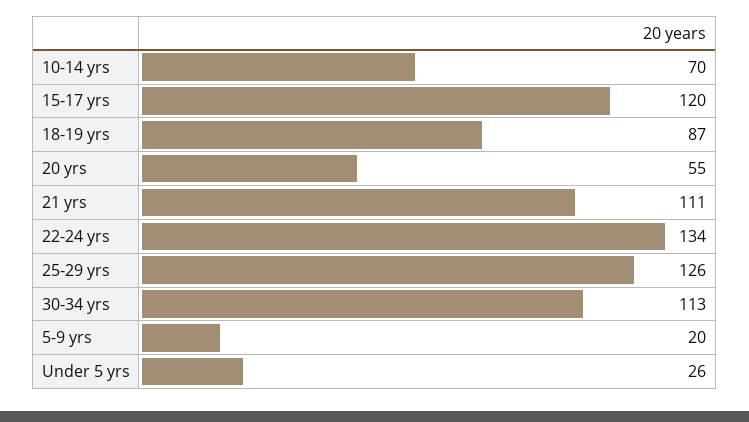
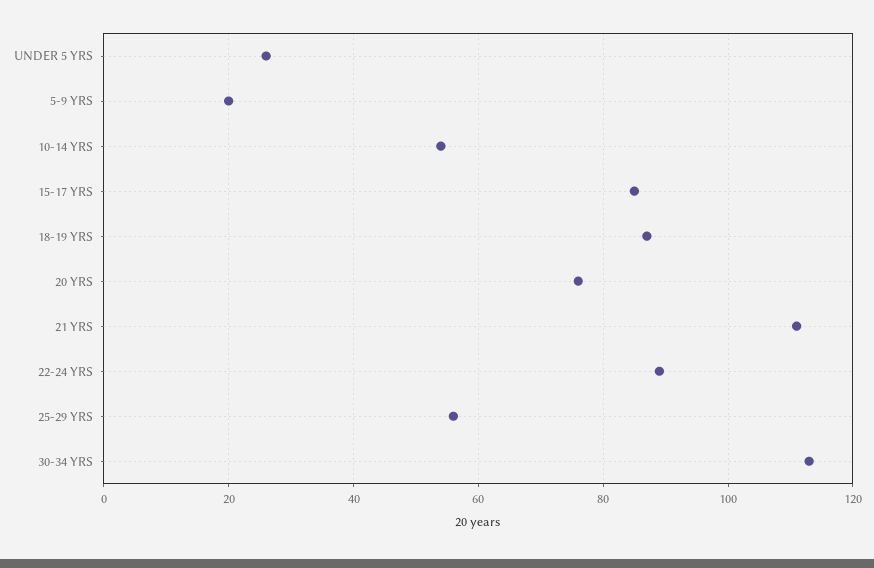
  {
-   "10-14 yrs": 70,
+   "10-14 yrs": 55,
-   "15-17 yrs": 120,
+   "15-17 yrs": 85,
    "18-19 yrs": 87,
-   "20 yrs": 55,
+   "20 yrs": 75,
    "21 yrs": 111,
-   "22-24 yrs": 134,
+   "22-24 yrs": 90,
-   "25-29 yrs": 126,
+   "25-29 yrs": 55,
    "30-34 yrs": 113,
    "5-9 yrs": 20,
    "Under 5 yrs": 26
  }

